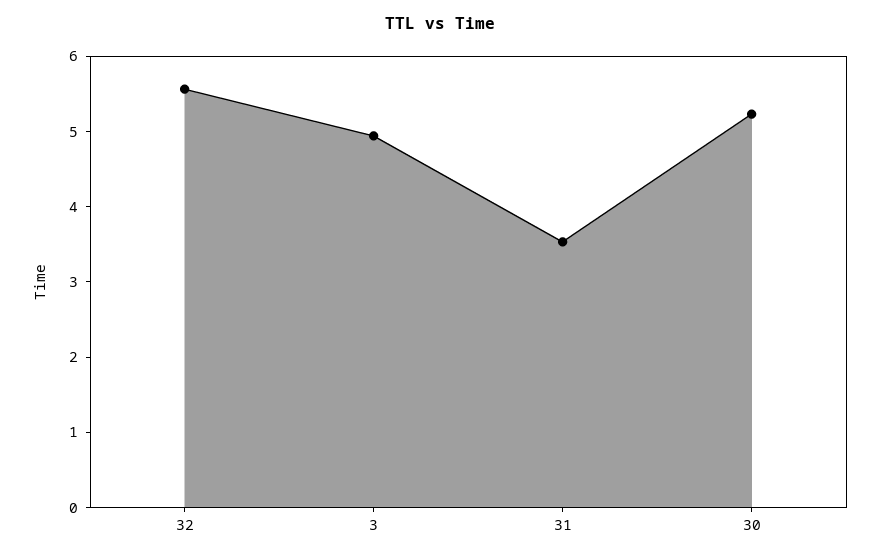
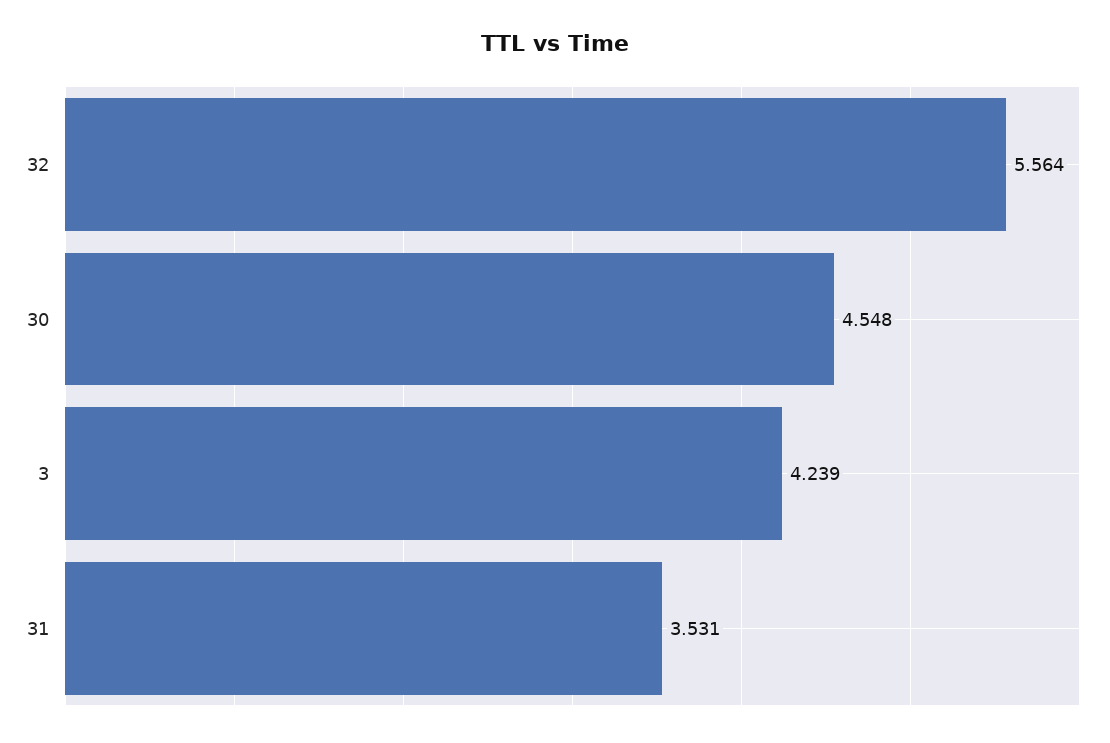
  {
    "32": 5.564,
-   "3": 5,
+   "3": 4.239,
    "31": 3.531,
-   "30": 5.2
+   "30": 4.548
  }

